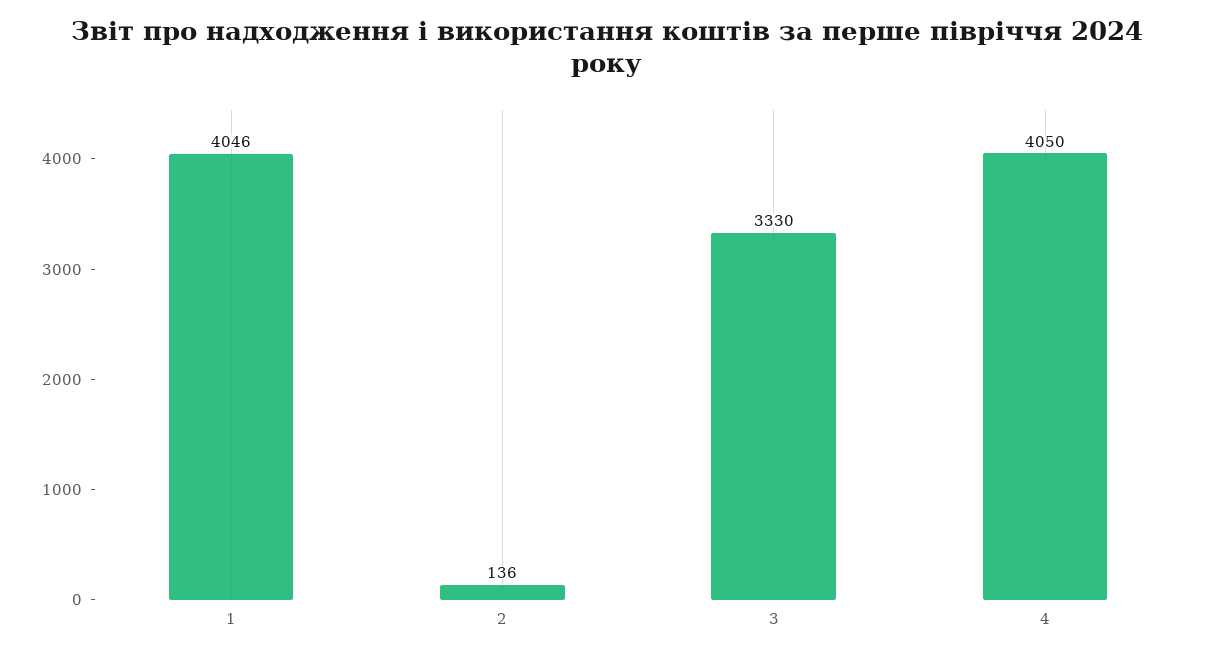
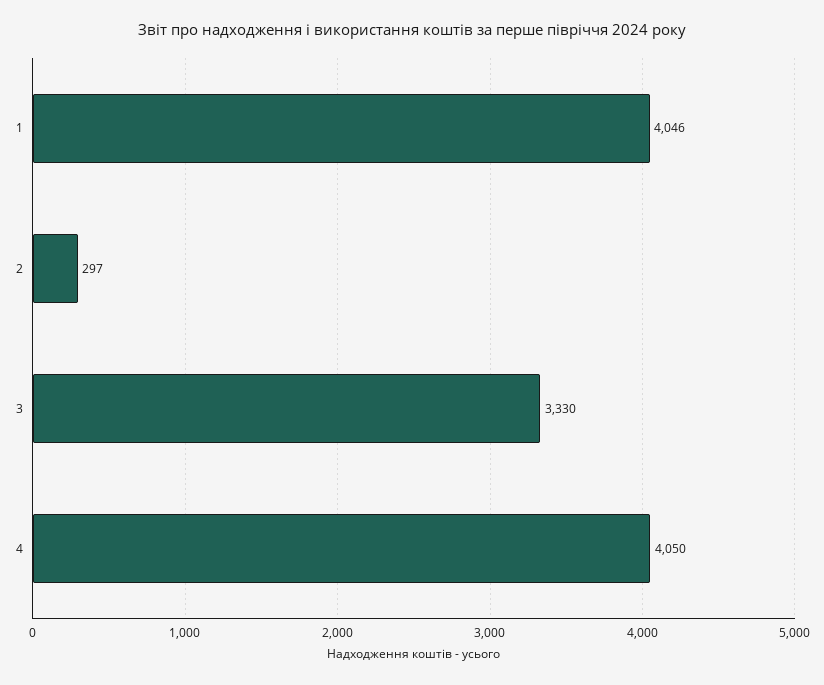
  {
    "1": 4046,
-   "2": 136,
+   "2": 297,
    "3": 3330,
    "4": 4050
  }

